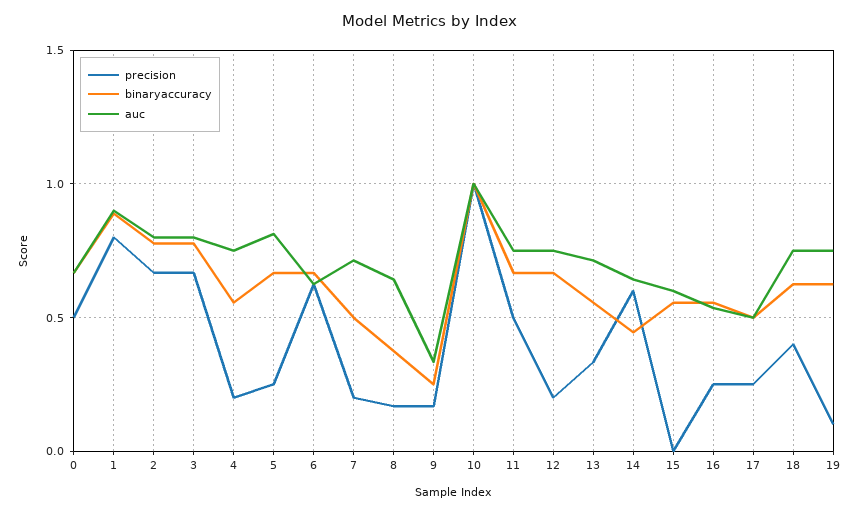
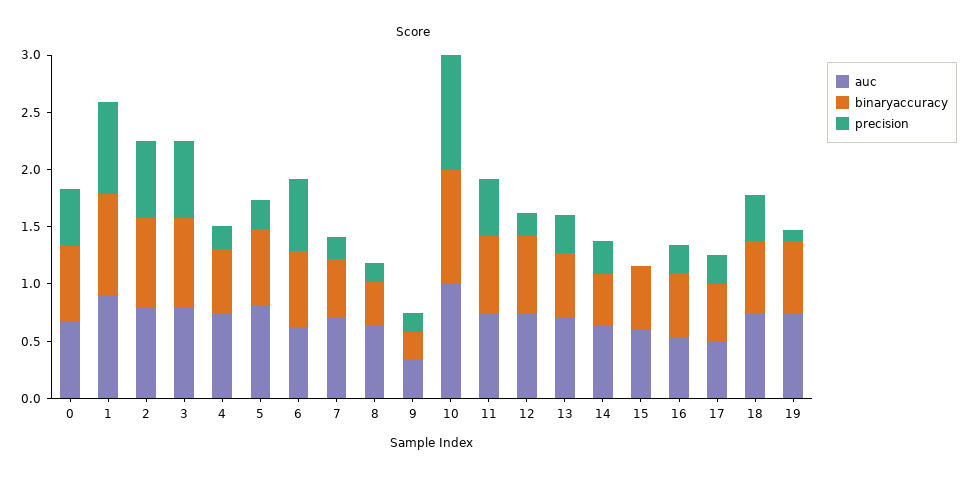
  {
    "precision": {
      "0": 0.5,
      "1": 0.8,
      "2": 0.65,
      "3": 0.65,
      "4": 0.2,
      "5": 0.25,
      "6": 0.65,
      "7": 0.2,
      "8": 0.15,
      "9": 0.15,
      "10": 1,
      "11": 0.5,
      "12": 0.2,
      "13": 0.35,
-     "14": 0.6,
+     "14": 0.3,
      "15": 0,
      "16": 0.25,
      "17": 0.25,
      "18": 0.4,
      "19": 0.1
    },
    "binaryaccuracy": {
      "0": 0.65,
      "1": 0.9,
      "2": 0.8,
      "3": 0.8,
      "4": 0.55,
      "5": 0.65,
      "6": 0.65,
      "7": 0.5,
      "8": 0.4,
      "9": 0.25,
      "10": 1,
      "11": 0.65,
      "12": 0.65,
      "13": 0.55,
      "14": 0.45,
      "15": 0.55,
      "16": 0.55,
      "17": 0.5,
      "18": 0.65,
      "19": 0.65
    },
    "auc": {
      "0": 0.65,
      "1": 0.9,
      "2": 0.8,
      "3": 0.8,
      "4": 0.75,
      "5": 0.8,
      "6": 0.65,
      "7": 0.7,
      "8": 0.65,
      "9": 0.35,
      "10": 1,
      "11": 0.75,
      "12": 0.75,
      "13": 0.7,
      "14": 0.65,
      "15": 0.6,
      "16": 0.55,
      "17": 0.5,
      "18": 0.75,
      "19": 0.75
    }
  }

